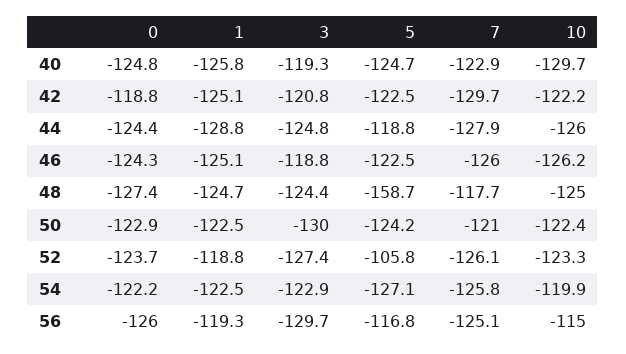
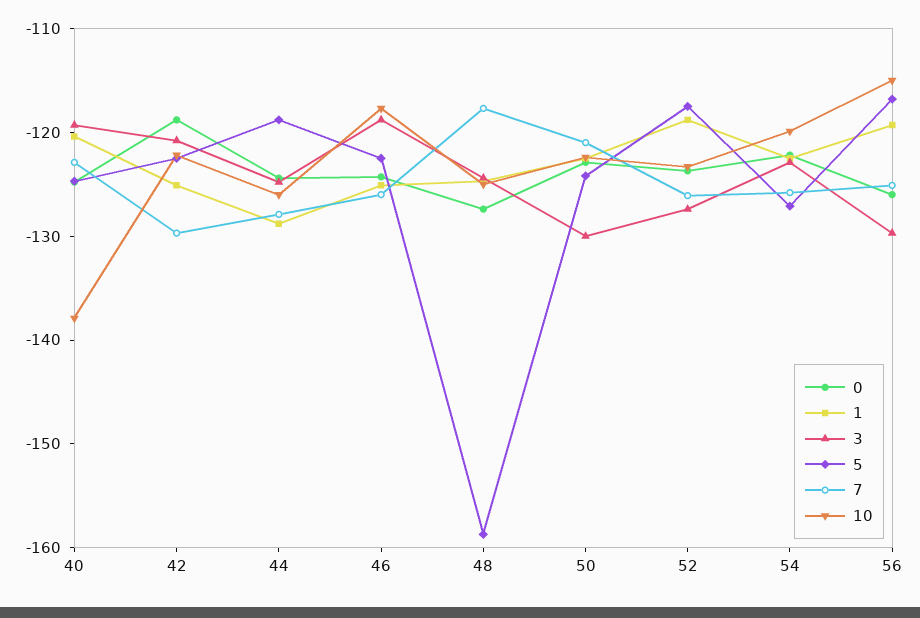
  {
    "0": {
      "40": -124.8,
      "42": -118.8,
      "44": -124.4,
      "46": -124.3,
      "48": -127.4,
      "50": -122.9,
      "52": -123.7,
      "54": -122.2,
      "56": -126
    },
    "1": {
-     "40": -125.8,
+     "40": -120,
      "42": -125.1,
      "44": -128.8,
      "46": -125.1,
      "48": -124.7,
      "50": -122.5,
      "52": -118.8,
      "54": -122.5,
      "56": -119.3
    },
    "3": {
      "40": -119.3,
      "42": -120.8,
      "44": -124.8,
      "46": -118.8,
      "48": -124.4,
      "50": -130,
      "52": -127.4,
      "54": -122.9,
      "56": -129.7
    },
    "5": {
      "40": -124.7,
      "42": -122.5,
      "44": -118.8,
      "46": -122.5,
      "48": -158.7,
      "50": -124.2,
-     "52": -105.8,
+     "52": -118,
      "54": -127.1,
      "56": -116.8
    },
    "7": {
      "40": -122.9,
      "42": -129.7,
      "44": -127.9,
      "46": -126,
      "48": -117.7,
      "50": -121,
      "52": -126.1,
      "54": -125.8,
      "56": -125.1
    },
    "10": {
-     "40": -129.7,
+     "40": -138,
      "42": -122.2,
      "44": -126,
-     "46": -126.2,
+     "46": -118,
      "48": -125,
      "50": -122.4,
      "52": -123.3,
      "54": -119.9,
      "56": -115
    }
  }

